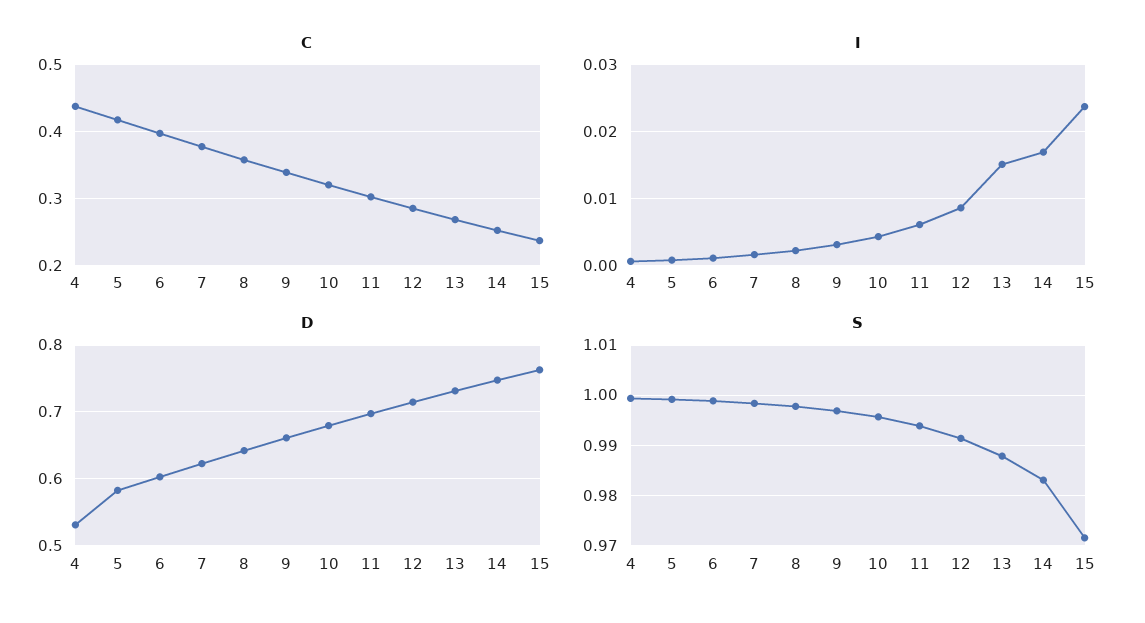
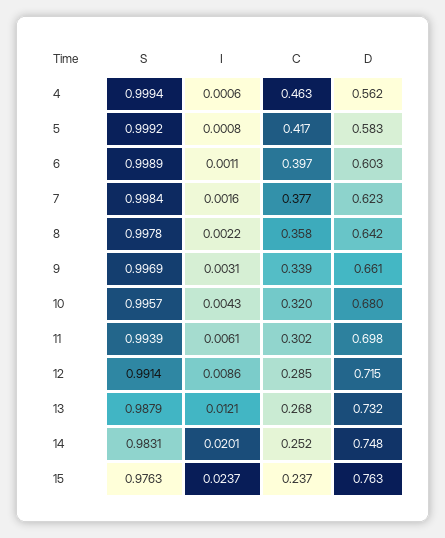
  {
    "C": {
-     "4": 0.44,
+     "4": 0.463,
      "5": 0.417,
      "6": 0.397,
      "7": 0.377,
      "8": 0.358,
      "9": 0.339,
      "10": 0.32,
      "11": 0.302,
      "12": 0.285,
      "13": 0.268,
      "14": 0.252,
      "15": 0.237
    },
    "I": {
      "4": 0.0006,
      "5": 0.0008,
      "6": 0.0011,
      "7": 0.0016,
      "8": 0.0022,
      "9": 0.0031,
      "10": 0.0043,
      "11": 0.0061,
      "12": 0.0086,
-     "13": 0.015,
+     "13": 0.0121,
-     "14": 0.017,
+     "14": 0.0201,
      "15": 0.0237
    },
    "D": {
-     "4": 0.53,
+     "4": 0.562,
      "5": 0.583,
      "6": 0.603,
      "7": 0.623,
      "8": 0.642,
      "9": 0.661,
      "10": 0.68,
      "11": 0.698,
      "12": 0.715,
      "13": 0.732,
      "14": 0.748,
      "15": 0.763
    },
    "S": {
      "4": 0.9994,
      "5": 0.9992,
      "6": 0.9989,
      "7": 0.9984,
      "8": 0.9978,
      "9": 0.9969,
      "10": 0.9957,
      "11": 0.9939,
      "12": 0.9914,
      "13": 0.9879,
      "14": 0.9831,
-     "15": 0.972
+     "15": 0.9763
    }
  }

